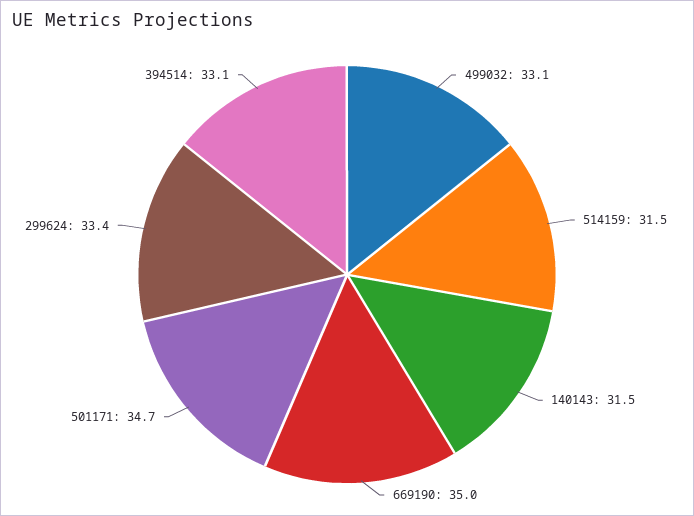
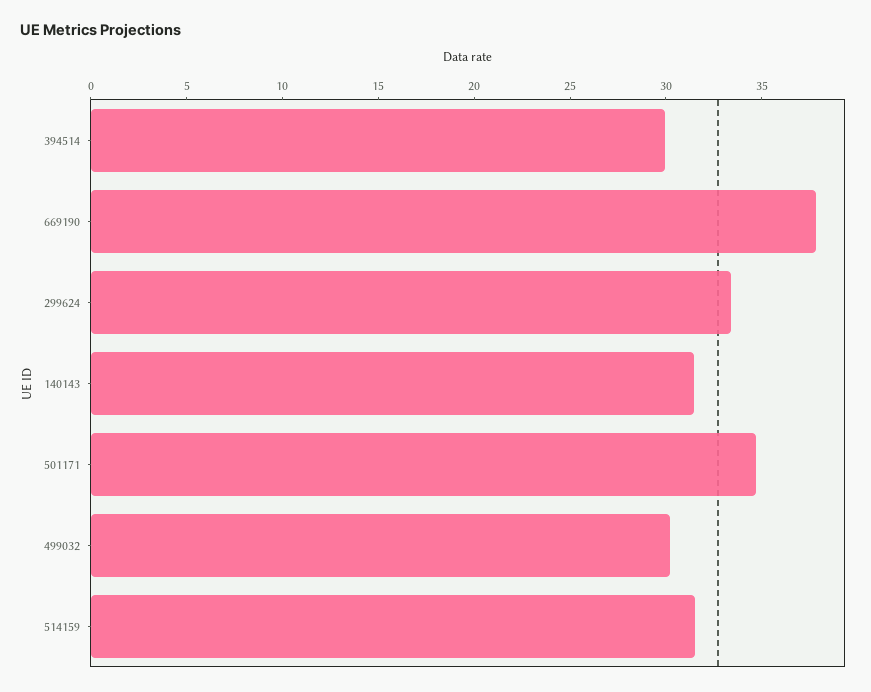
  {
-   "499032": 33.1,
+   "499032": 30,
    "514159": 31.5,
    "140143": 31.5,
-   "669190": 35,
+   "669190": 38,
    "501171": 34.7,
    "299624": 33.4,
-   "394514": 33.1
+   "394514": 30
  }

